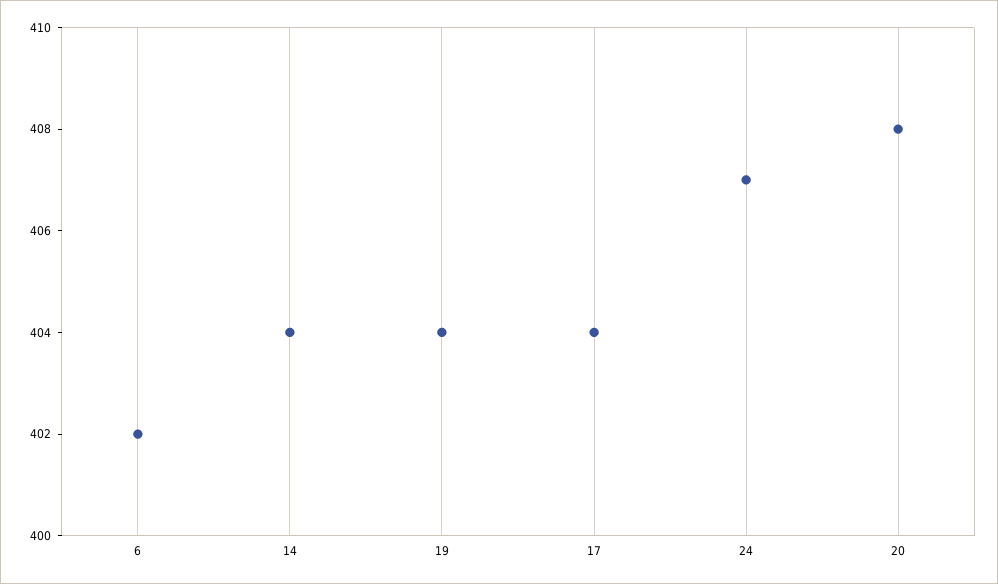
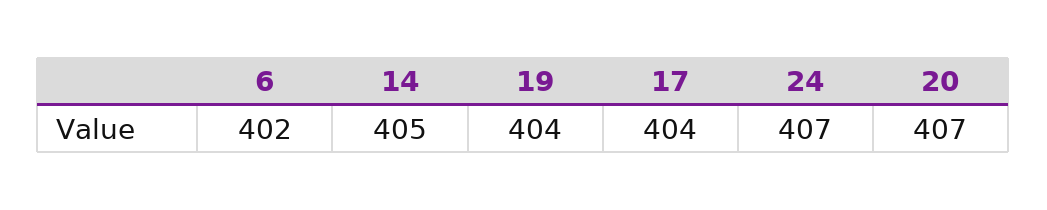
  {
    "6": 402,
-   "14": 404,
+   "14": 405,
    "19": 404,
    "17": 404,
    "24": 407,
-   "20": 408
+   "20": 407
  }

